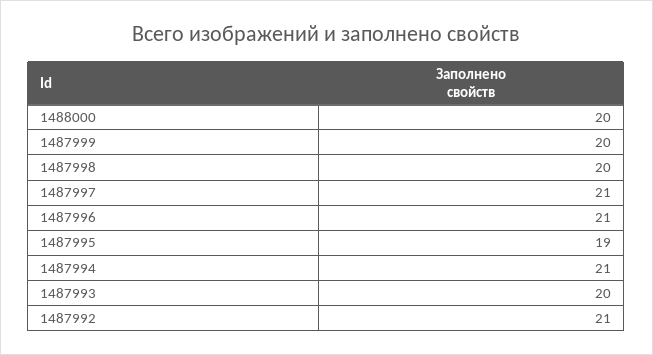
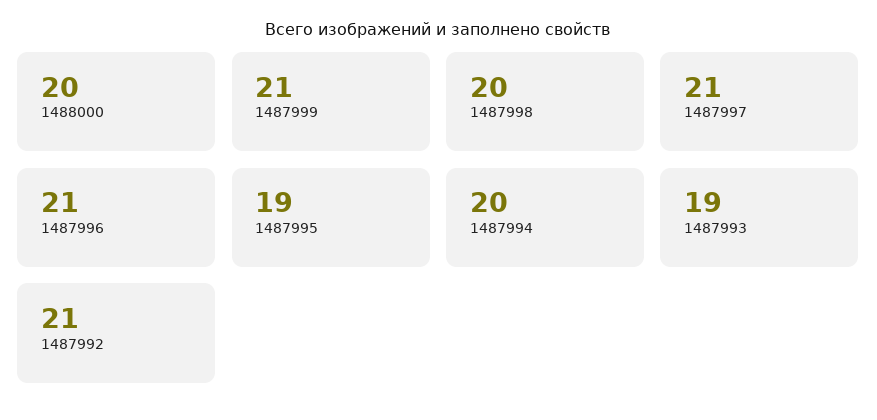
  {
    "1488000": 20,
-   "1487999": 20,
+   "1487999": 21,
    "1487998": 20,
    "1487997": 21,
    "1487996": 21,
    "1487995": 19,
-   "1487994": 21,
+   "1487994": 20,
-   "1487993": 20,
+   "1487993": 19,
    "1487992": 21
  }

